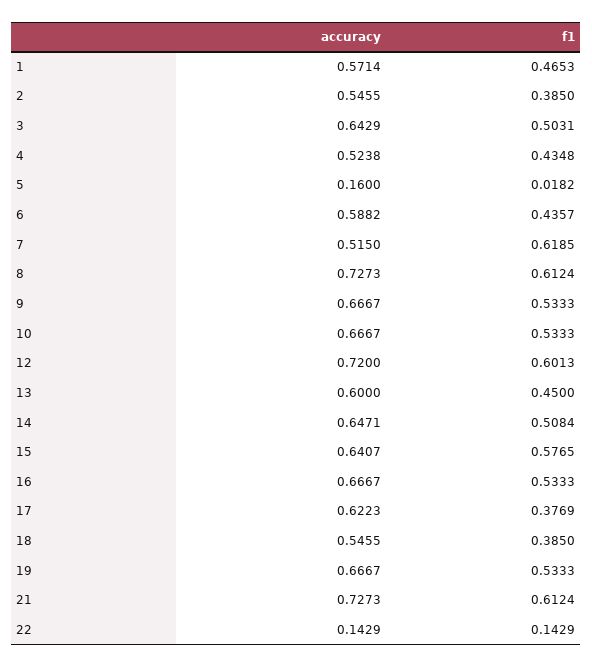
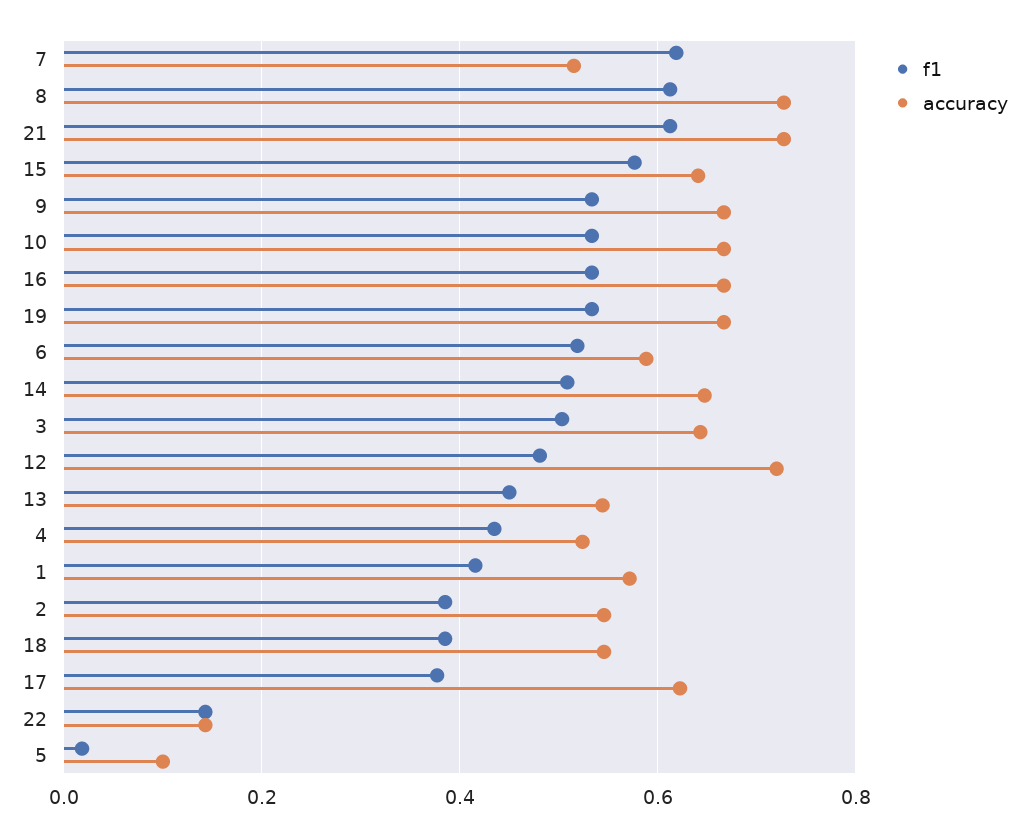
  {
    "accuracy": {
      "1": 0.5714,
      "2": 0.5455,
      "3": 0.6429,
      "4": 0.5238,
-     "5": 0.16,
+     "5": 0.1,
      "6": 0.5882,
      "7": 0.515,
      "8": 0.7273,
      "9": 0.6667,
      "10": 0.6667,
      "12": 0.72,
-     "13": 0.6,
+     "13": 0.54,
      "14": 0.6471,
      "15": 0.6407,
      "16": 0.6667,
      "17": 0.6223,
      "18": 0.5455,
      "19": 0.6667,
      "21": 0.7273,
      "22": 0.1429
    },
    "f1": {
-     "1": 0.4653,
+     "1": 0.42,
      "2": 0.385,
      "3": 0.5031,
      "4": 0.4348,
      "5": 0.0182,
-     "6": 0.4357,
+     "6": 0.52,
      "7": 0.6185,
      "8": 0.6124,
      "9": 0.5333,
      "10": 0.5333,
-     "12": 0.6013,
+     "12": 0.48,
      "13": 0.45,
      "14": 0.5084,
      "15": 0.5765,
      "16": 0.5333,
      "17": 0.3769,
      "18": 0.385,
      "19": 0.5333,
      "21": 0.6124,
      "22": 0.1429
    }
  }

